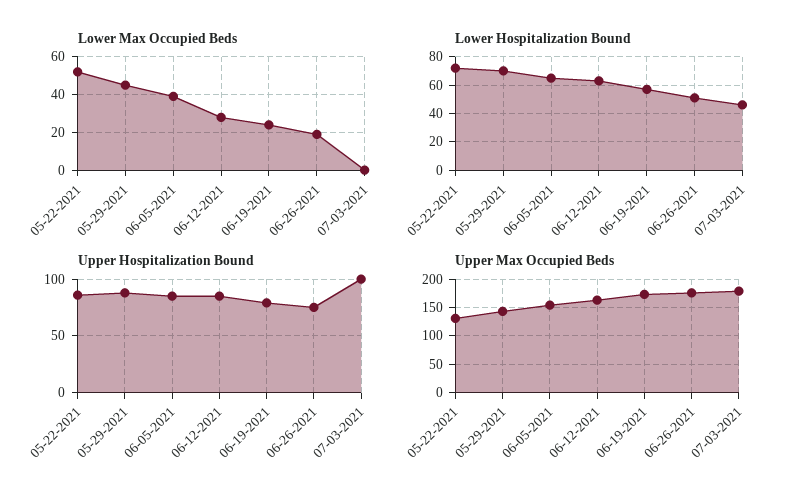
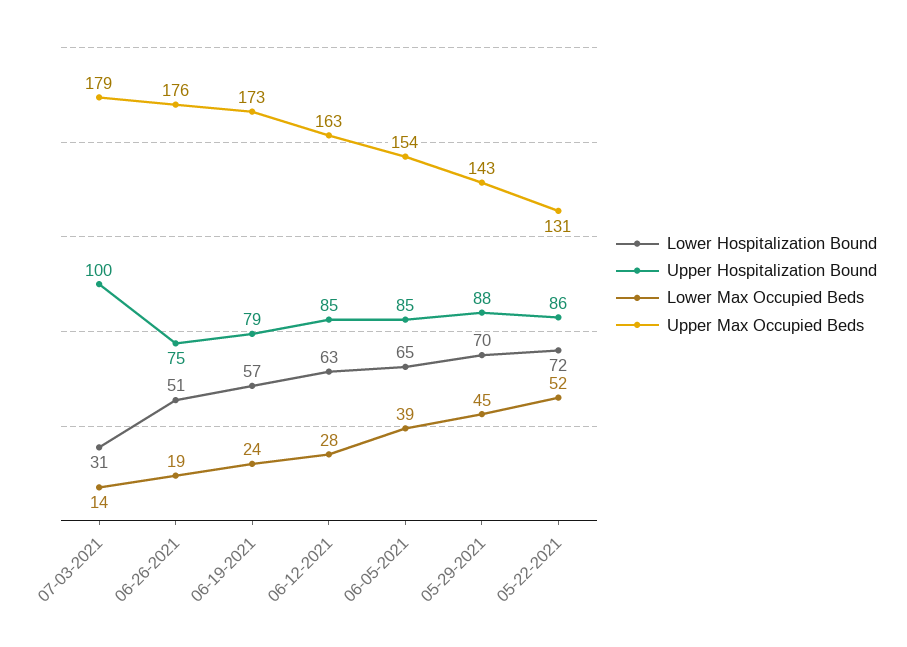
  {
    "Lower Max Occupied Beds": {
      "05-22-2021": 52,
      "05-29-2021": 45,
      "06-05-2021": 39,
      "06-12-2021": 28,
      "06-19-2021": 24,
      "06-26-2021": 19,
-     "07-03-2021": 0
+     "07-03-2021": 14
    },
    "Lower Hospitalization Bound": {
      "05-22-2021": 72,
      "05-29-2021": 70,
      "06-05-2021": 65,
      "06-12-2021": 63,
      "06-19-2021": 57,
      "06-26-2021": 51,
-     "07-03-2021": 45
+     "07-03-2021": 31
    },
    "Upper Hospitalization Bound": {
      "05-22-2021": 86,
      "05-29-2021": 88,
      "06-05-2021": 85,
      "06-12-2021": 85,
      "06-19-2021": 79,
      "06-26-2021": 75,
      "07-03-2021": 100
    },
    "Upper Max Occupied Beds": {
      "05-22-2021": 131,
      "05-29-2021": 143,
      "06-05-2021": 154,
      "06-12-2021": 163,
      "06-19-2021": 173,
      "06-26-2021": 176,
      "07-03-2021": 179
    }
  }

